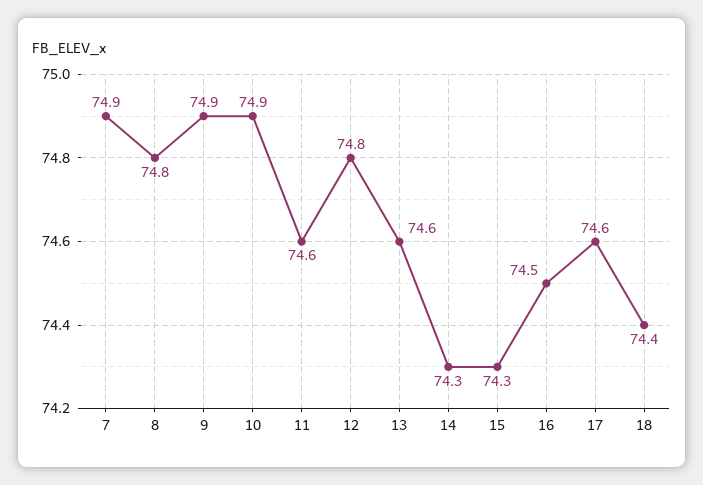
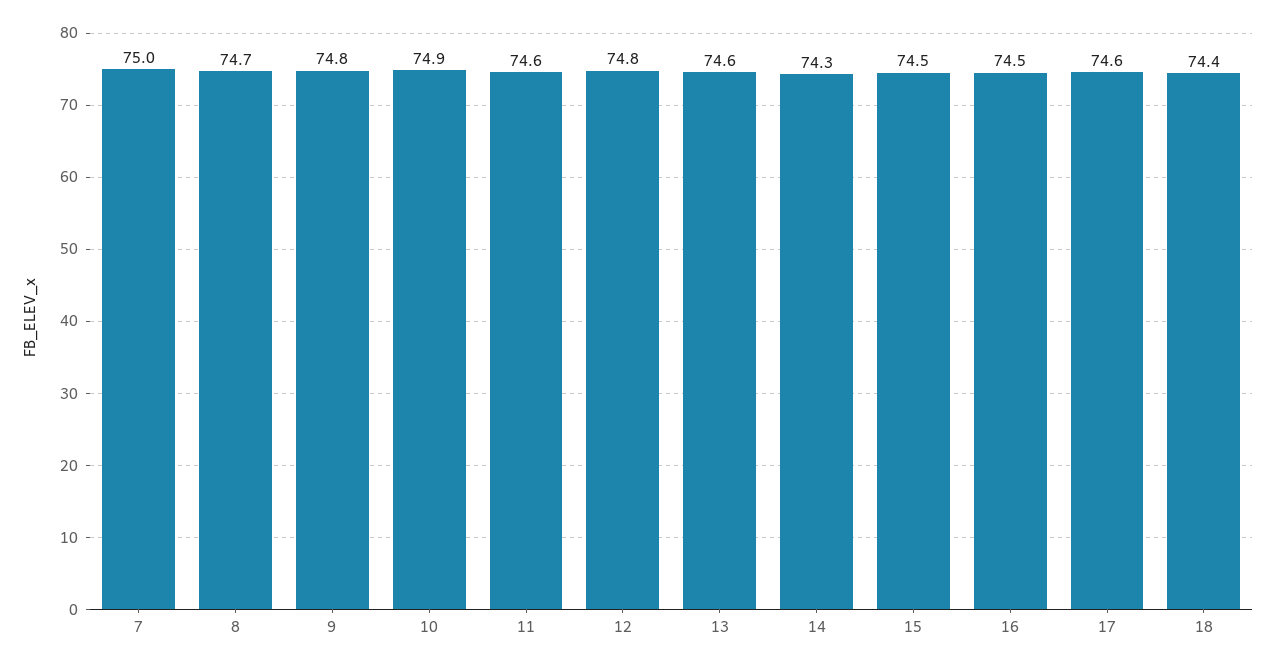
  {
-   "7": 74.9,
+   "7": 75,
-   "8": 74.8,
+   "8": 74.7,
-   "9": 74.9,
+   "9": 74.8,
    "10": 74.9,
    "11": 74.6,
    "12": 74.8,
    "13": 74.6,
    "14": 74.3,
-   "15": 74.3,
+   "15": 74.5,
    "16": 74.5,
    "17": 74.6,
    "18": 74.4
  }

